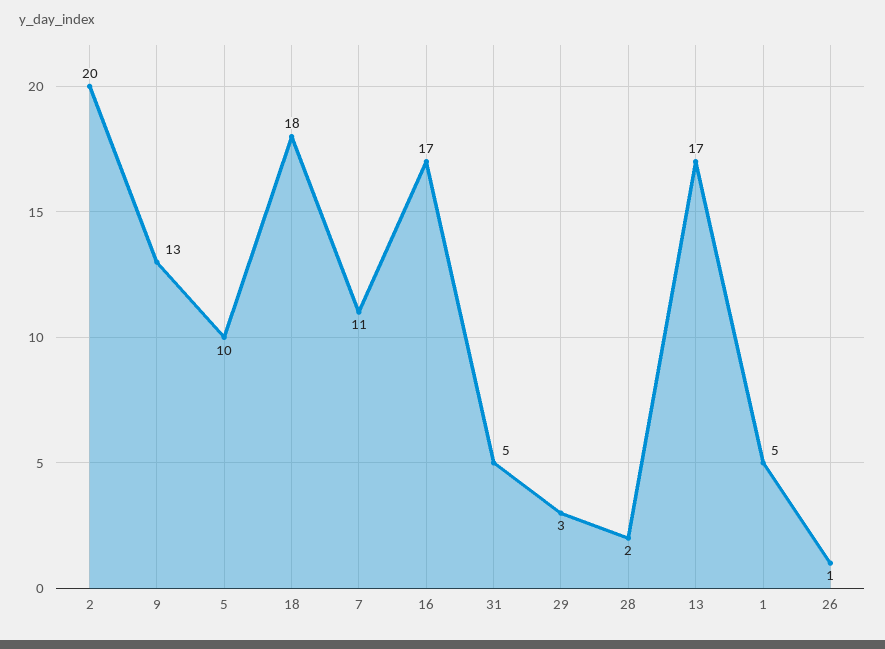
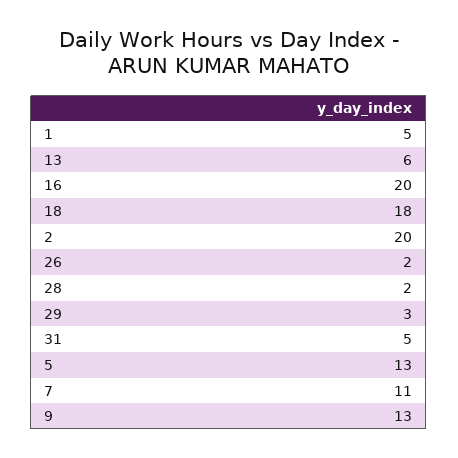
  {
    "2": 20,
    "9": 13,
-   "5": 10,
+   "5": 13,
    "18": 18,
    "7": 11,
-   "16": 17,
+   "16": 20,
    "31": 5,
    "29": 3,
    "28": 2,
-   "13": 17,
+   "13": 6,
    "1": 5,
-   "26": 1
+   "26": 2
  }

